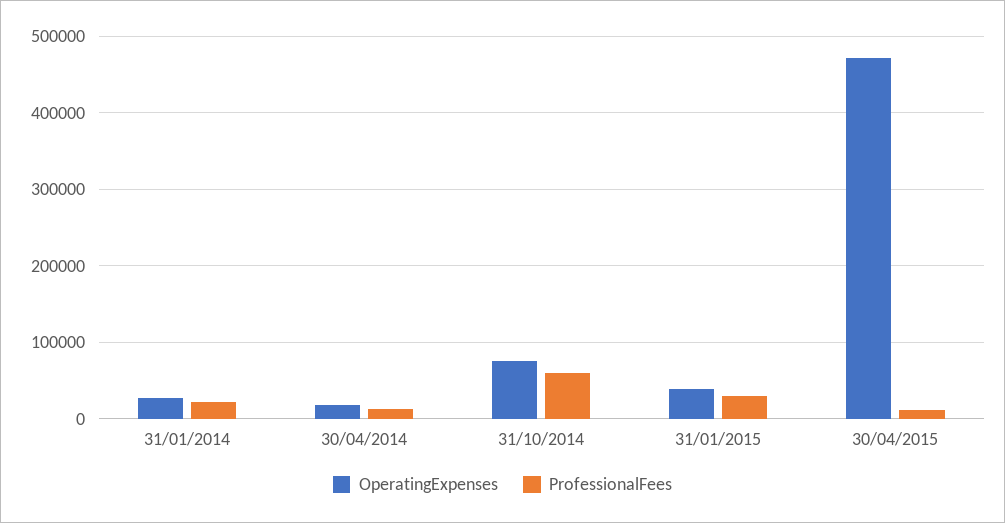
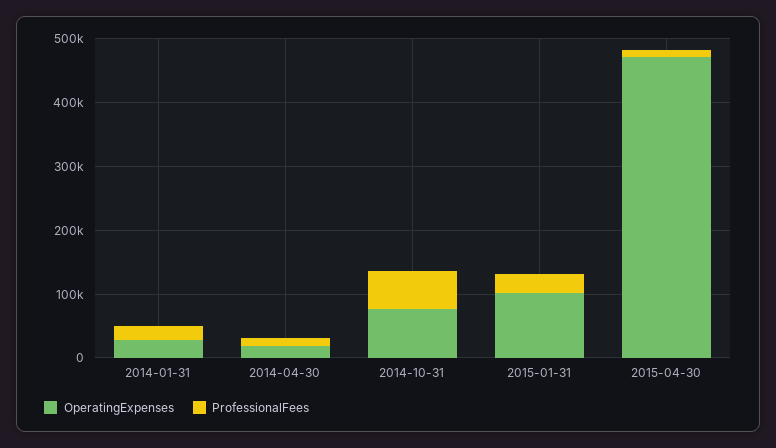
  {
    "OperatingExpenses": {
      "31/01/2014": 30000,
      "30/04/2014": 20000,
      "31/10/2014": 80000,
-     "31/01/2015": 40000,
+     "31/01/2015": 100000,
      "30/04/2015": 470000
    },
    "ProfessionalFees": {
      "31/01/2014": 20000,
      "30/04/2014": 10000,
      "31/10/2014": 60000,
      "31/01/2015": 30000,
      "30/04/2015": 10000
    }
  }

